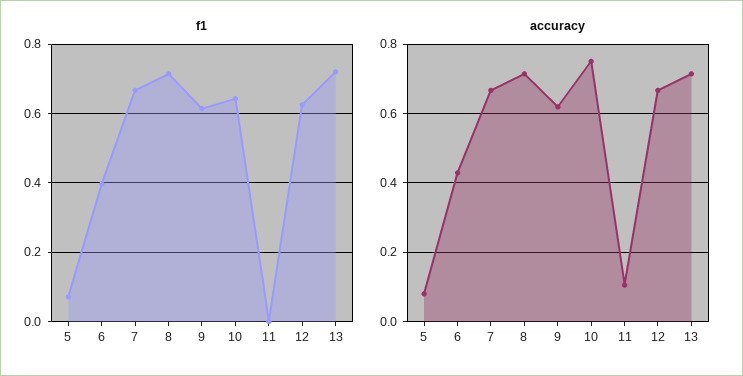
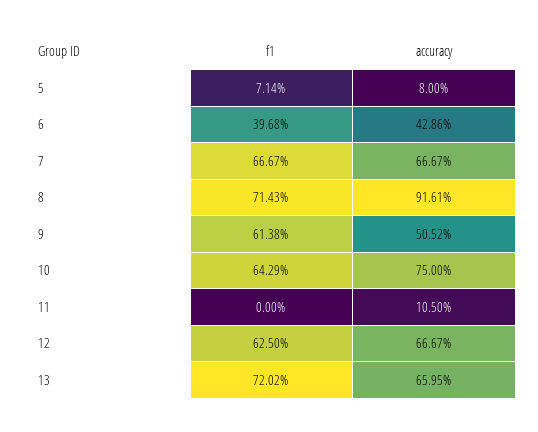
  {
    "f1": {
      "5": 0.0714,
      "6": 0.3968,
      "7": 0.6667,
      "8": 0.7143,
      "9": 0.6138,
      "10": 0.6429,
      "11": 0,
      "12": 0.625,
      "13": 0.7202
    },
    "accuracy": {
      "5": 0.08,
      "6": 0.4286,
      "7": 0.6667,
-     "8": 0.72,
+     "8": 0.9161,
-     "9": 0.62,
+     "9": 0.5052,
      "10": 0.75,
      "11": 0.105,
      "12": 0.6667,
-     "13": 0.72
+     "13": 0.6595
    }
  }

